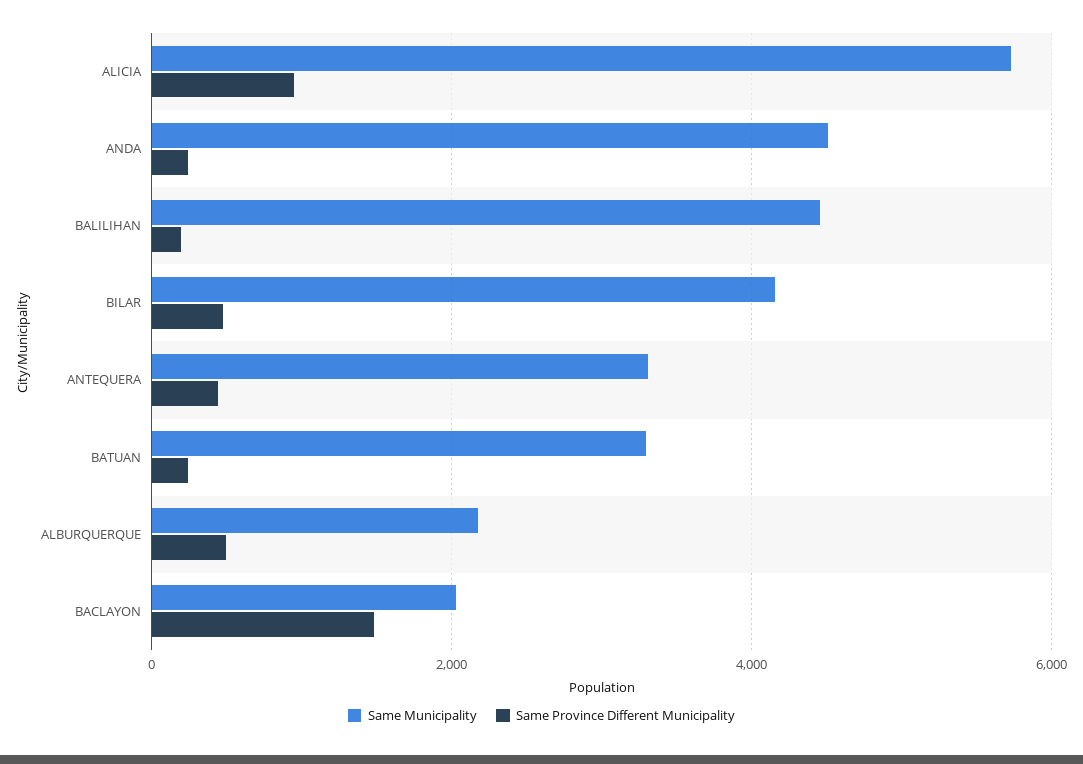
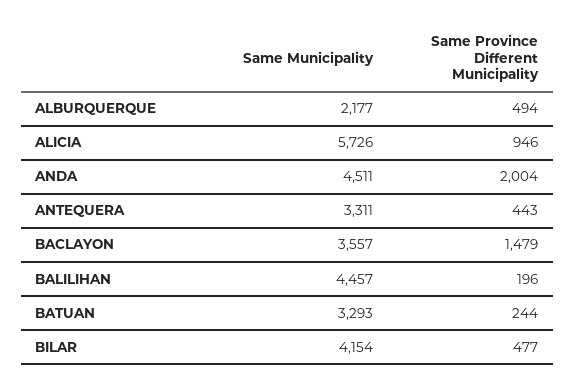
  {
    "Same Municipality": {
      "ALICIA": 5726,
      "ANDA": 4511,
      "BALILIHAN": 4457,
      "BILAR": 4154,
      "ANTEQUERA": 3311,
      "BATUAN": 3293,
      "ALBURQUERQUE": 2177,
-     "BACLAYON": 2000
+     "BACLAYON": 3557
    },
    "Same Province Different Municipality": {
      "ALICIA": 946,
-     "ANDA": 200,
+     "ANDA": 2004,
      "BALILIHAN": 196,
      "BILAR": 477,
      "ANTEQUERA": 443,
      "BATUAN": 244,
      "ALBURQUERQUE": 494,
      "BACLAYON": 1479
    }
  }

